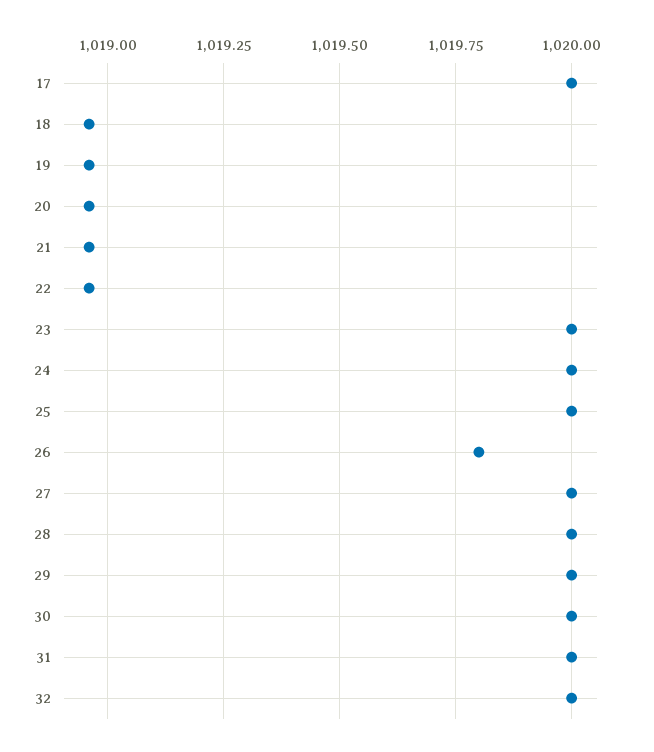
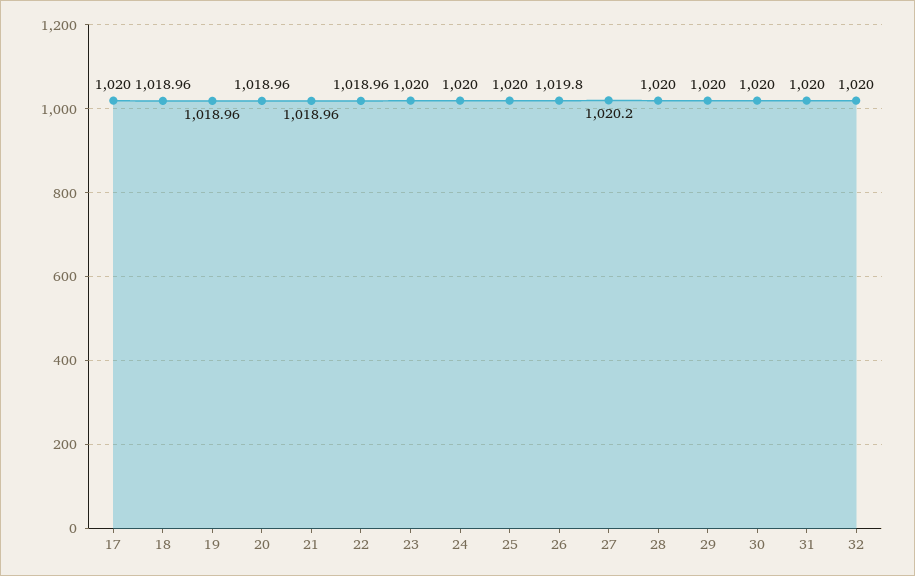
  {
    "17": 1020,
    "18": 1018.96,
    "19": 1018.96,
    "20": 1018.96,
    "21": 1018.96,
    "22": 1018.96,
    "23": 1020,
    "24": 1020,
    "25": 1020,
    "26": 1019.8,
-   "27": 1020,
+   "27": 1020.2,
    "28": 1020,
    "29": 1020,
    "30": 1020,
    "31": 1020,
    "32": 1020
  }

